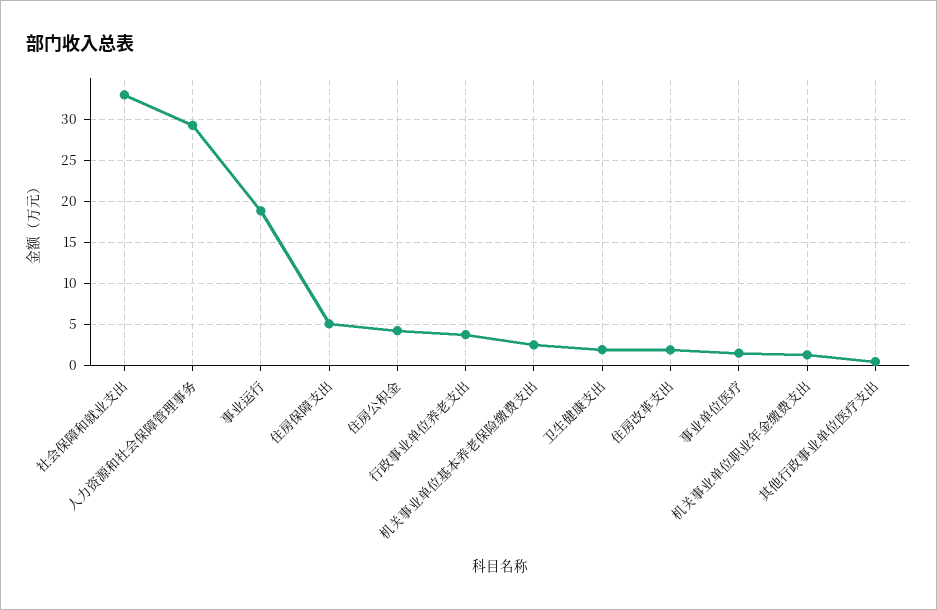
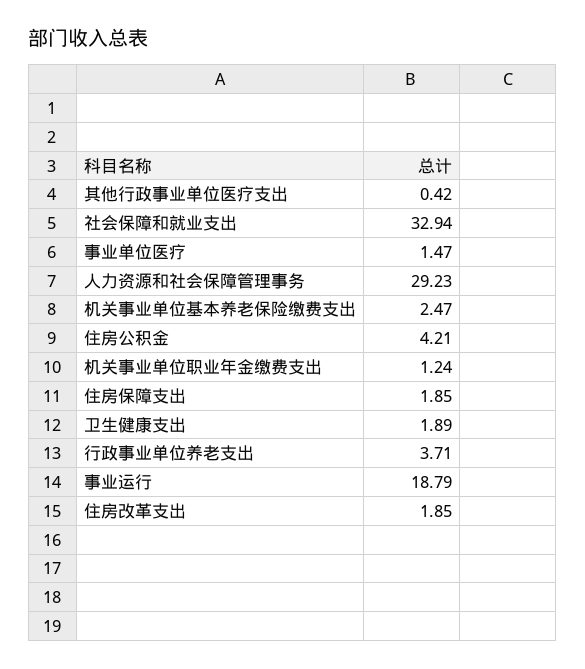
  {
    "社会保障和就业支出": 32.94,
    "人力资源和社会保障管理事务": 29.23,
    "事业运行": 18.79,
-   "住房保障支出": 5,
+   "住房保障支出": 1.85,
    "住房公积金": 4.21,
    "行政事业单位养老支出": 3.71,
    "机关事业单位基本养老保险缴费支出": 2.47,
    "卫生健康支出": 1.89,
    "住房改革支出": 1.85,
    "事业单位医疗": 1.47,
    "机关事业单位职业年金缴费支出": 1.24,
    "其他行政事业单位医疗支出": 0.42
  }

